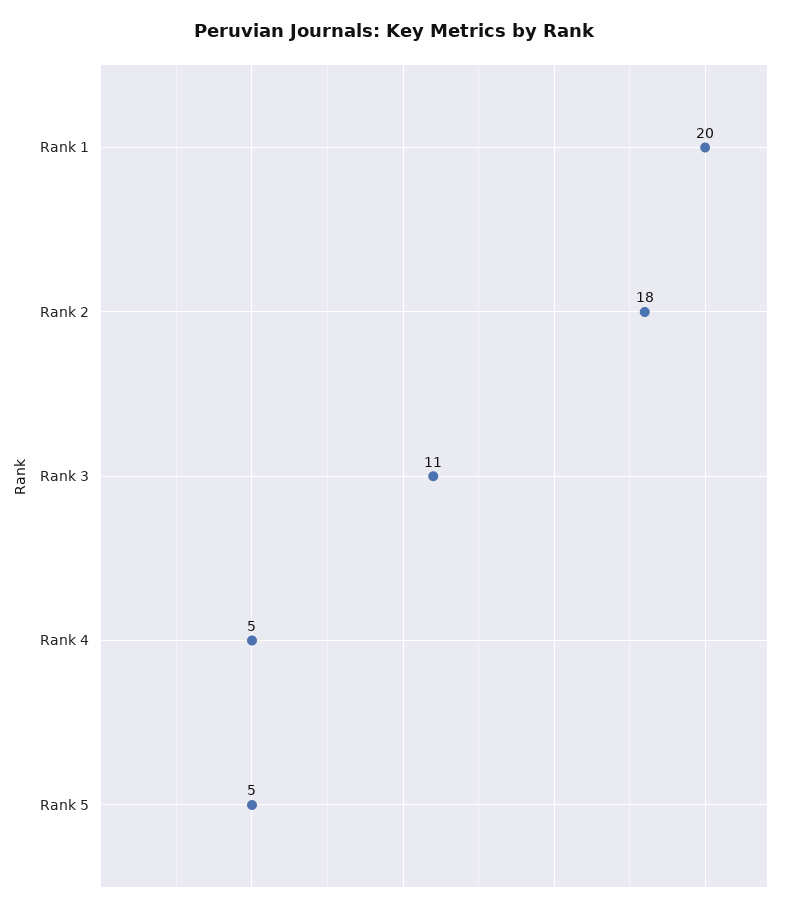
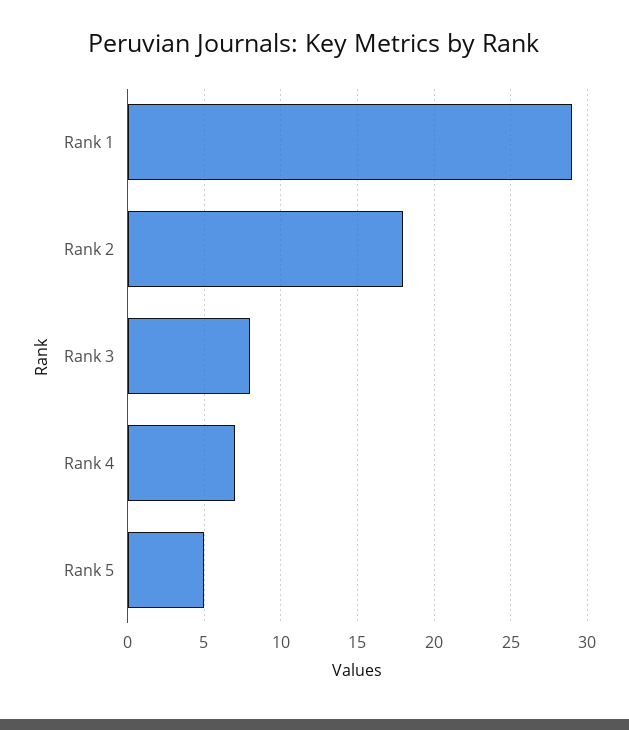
  {
-   "Rank 1": 20,
+   "Rank 1": 29,
    "Rank 2": 18,
-   "Rank 3": 11,
+   "Rank 3": 8,
-   "Rank 4": 5,
+   "Rank 4": 7,
    "Rank 5": 5
  }

